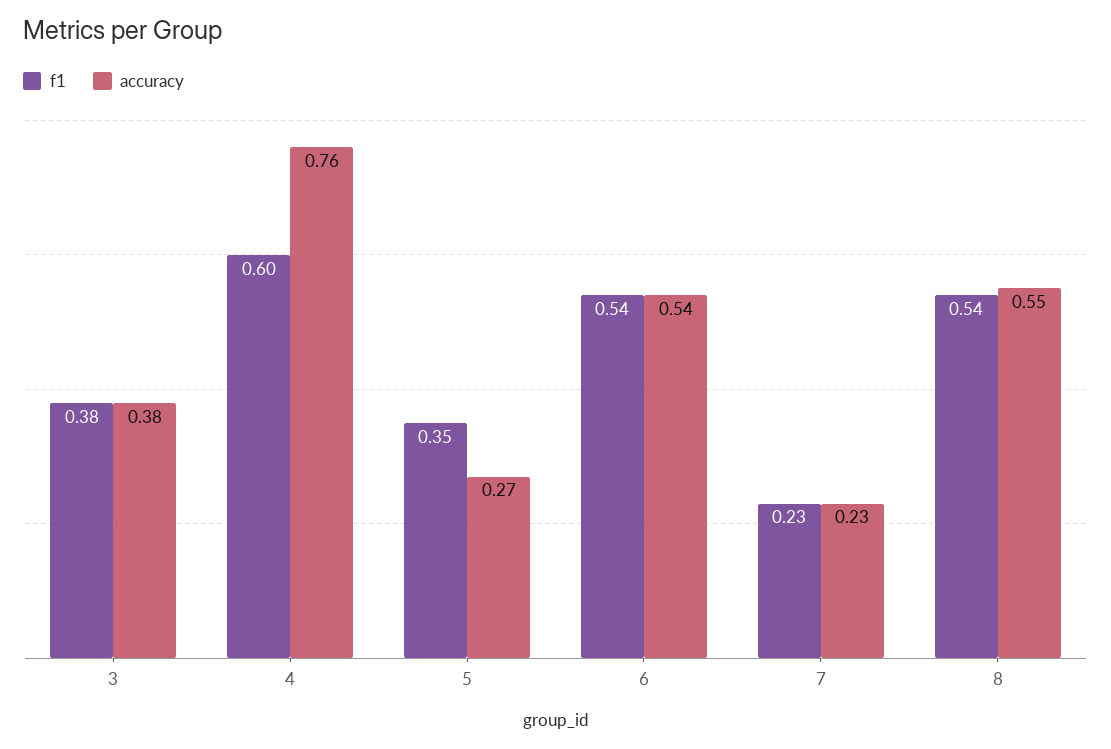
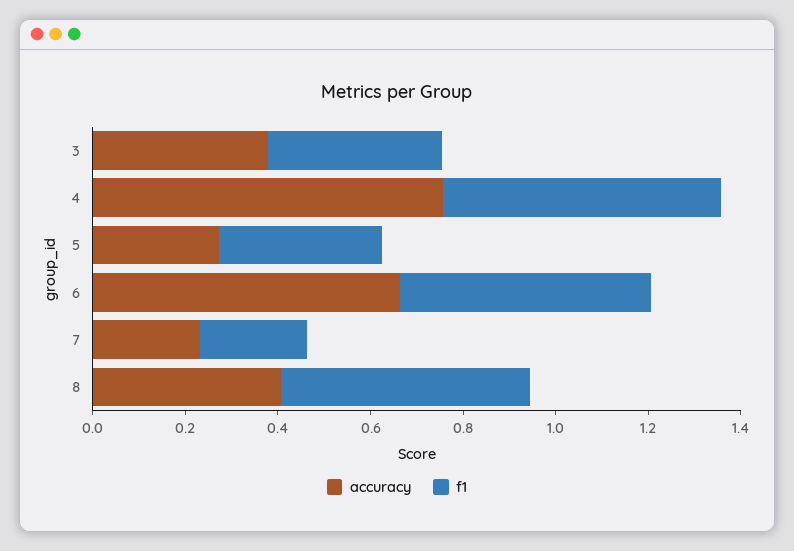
  {
    "f1": {
      "3": 0.38,
      "4": 0.6,
      "5": 0.35,
      "6": 0.54,
      "7": 0.23,
      "8": 0.54
    },
    "accuracy": {
      "3": 0.38,
      "4": 0.76,
      "5": 0.27,
-     "6": 0.54,
+     "6": 0.65,
      "7": 0.23,
-     "8": 0.55
+     "8": 0.4
    }
  }

